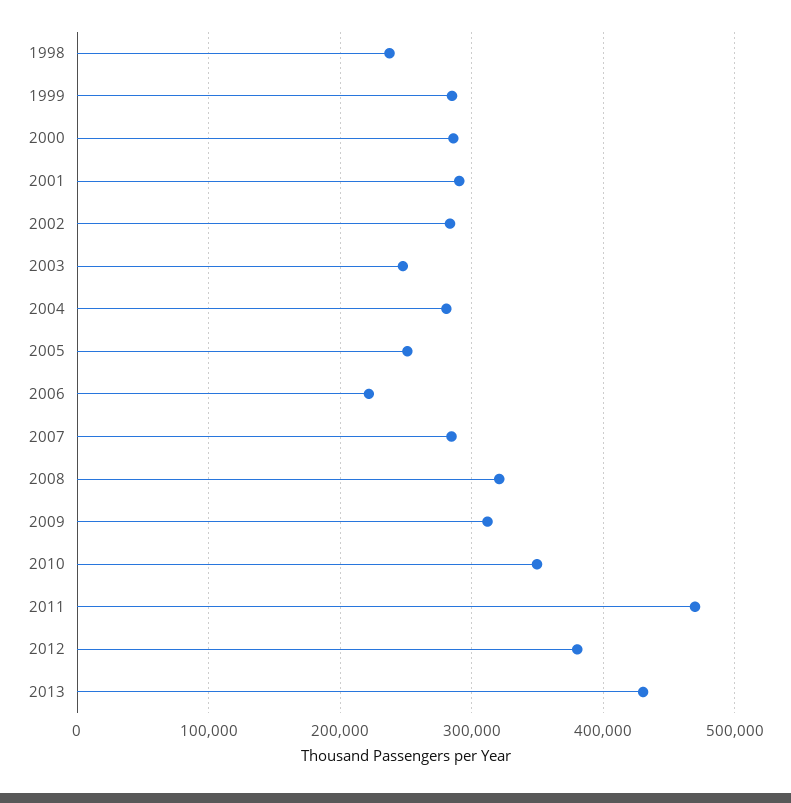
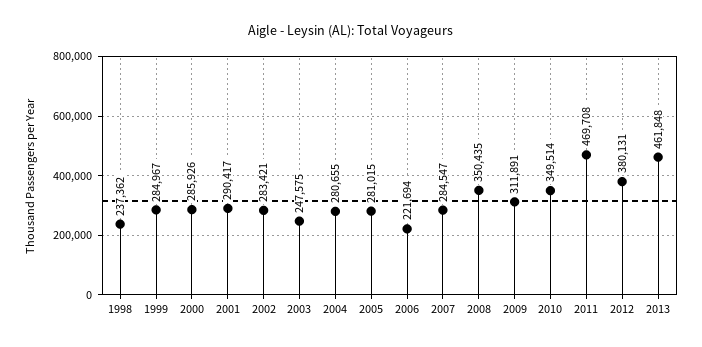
  {
    "1998": 237362,
    "1999": 284967,
    "2000": 285926,
    "2001": 290417,
    "2002": 283421,
    "2003": 247575,
    "2004": 280655,
-   "2005": 250000,
+   "2005": 281015,
    "2006": 221694,
    "2007": 284547,
-   "2008": 320000,
+   "2008": 350435,
    "2009": 311891,
    "2010": 349514,
    "2011": 469708,
    "2012": 380131,
-   "2013": 430000
+   "2013": 461848
  }

